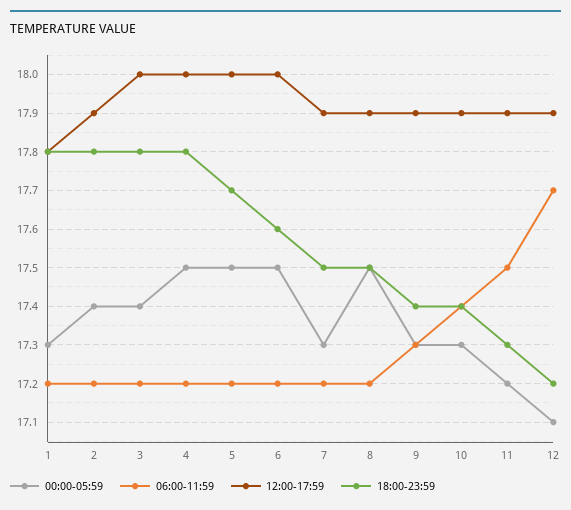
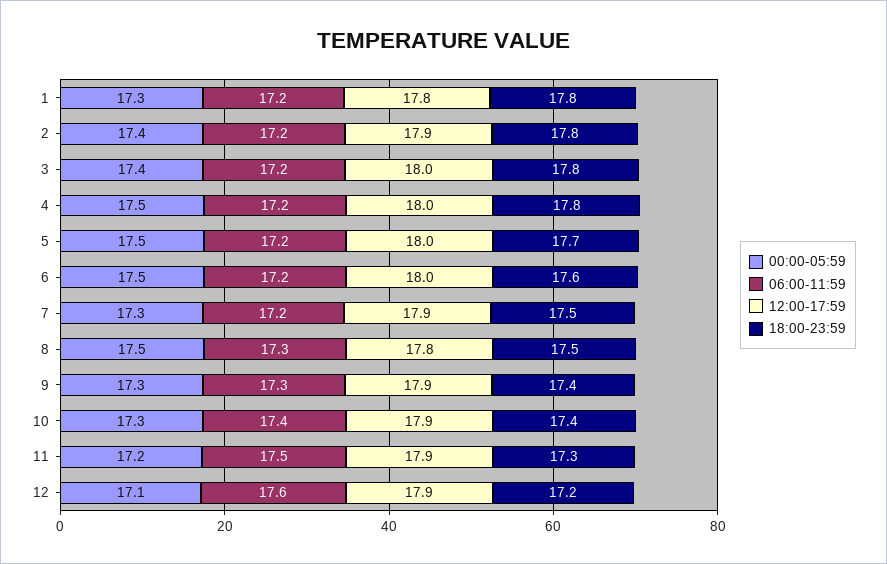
  {
    "00:00-05:59": {
      "1": 17.3,
      "2": 17.4,
      "3": 17.4,
      "4": 17.5,
      "5": 17.5,
      "6": 17.5,
      "7": 17.3,
      "8": 17.5,
      "9": 17.3,
      "10": 17.3,
      "11": 17.2,
      "12": 17.1
    },
    "06:00-11:59": {
      "1": 17.2,
      "2": 17.2,
      "3": 17.2,
      "4": 17.2,
      "5": 17.2,
      "6": 17.2,
      "7": 17.2,
-     "8": 17.2,
+     "8": 17.3,
      "9": 17.3,
      "10": 17.4,
      "11": 17.5,
-     "12": 17.7
+     "12": 17.6
    },
    "12:00-17:59": {
      "1": 17.8,
      "2": 17.9,
      "3": 18,
      "4": 18,
      "5": 18,
      "6": 18,
      "7": 17.9,
-     "8": 17.9,
+     "8": 17.8,
      "9": 17.9,
      "10": 17.9,
      "11": 17.9,
      "12": 17.9
    },
    "18:00-23:59": {
      "1": 17.8,
      "2": 17.8,
      "3": 17.8,
      "4": 17.8,
      "5": 17.7,
      "6": 17.6,
      "7": 17.5,
      "8": 17.5,
      "9": 17.4,
      "10": 17.4,
      "11": 17.3,
      "12": 17.2
    }
  }

